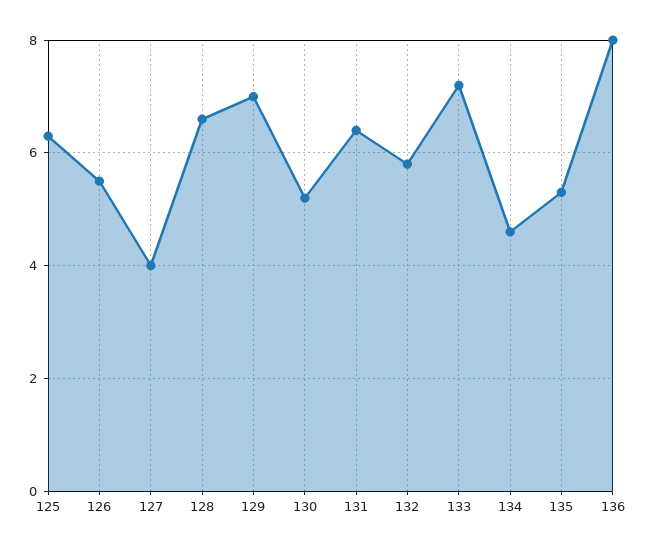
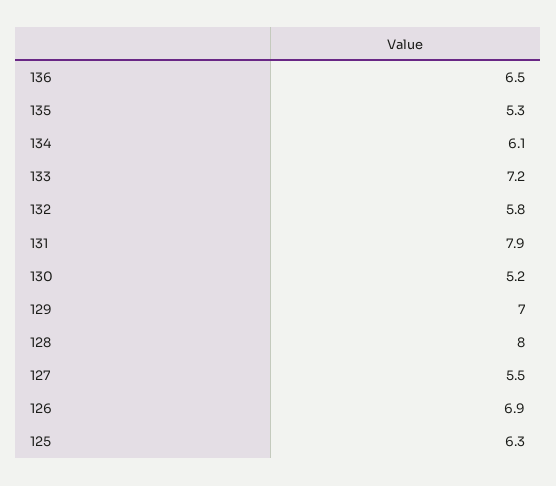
  {
    "125": 6.3,
-   "126": 5.5,
+   "126": 6.9,
-   "127": 4,
+   "127": 5.5,
-   "128": 6.5,
+   "128": 8,
    "129": 7,
    "130": 5.2,
-   "131": 6.5,
+   "131": 7.9,
    "132": 5.8,
    "133": 7.2,
-   "134": 4.5,
+   "134": 6.1,
    "135": 5.3,
-   "136": 8
+   "136": 6.5
  }

